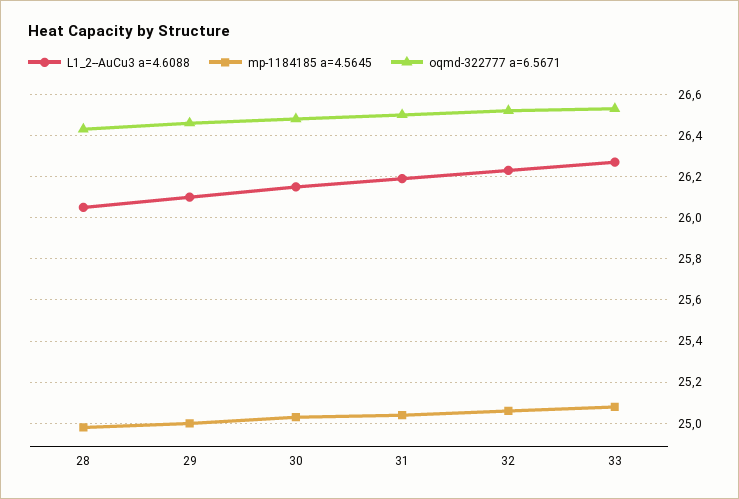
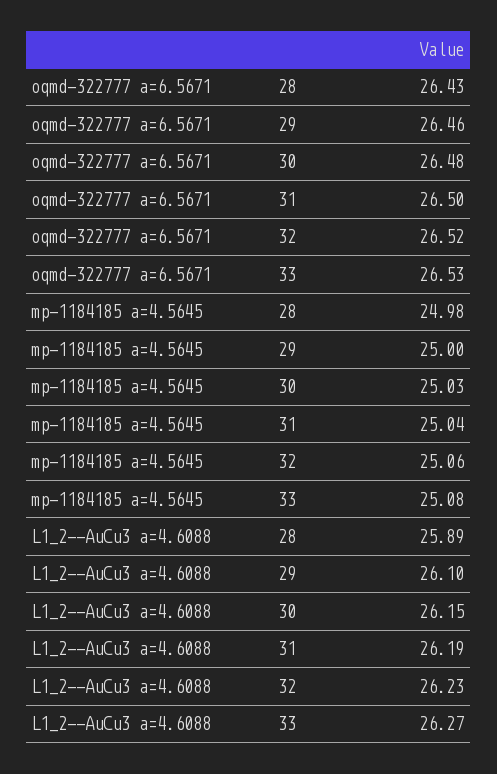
  {
    "L1_2--AuCu3 a=4.6088": {
-     "28": 26.05,
+     "28": 25.89,
      "29": 26.1,
      "30": 26.15,
      "31": 26.19,
      "32": 26.23,
      "33": 26.27
    },
    "mp-1184185 a=4.5645": {
      "28": 24.98,
      "29": 25,
      "30": 25.03,
      "31": 25.04,
      "32": 25.06,
      "33": 25.08
    },
    "oqmd-322777 a=6.5671": {
      "28": 26.43,
      "29": 26.46,
      "30": 26.48,
      "31": 26.5,
      "32": 26.52,
      "33": 26.53
    }
  }

